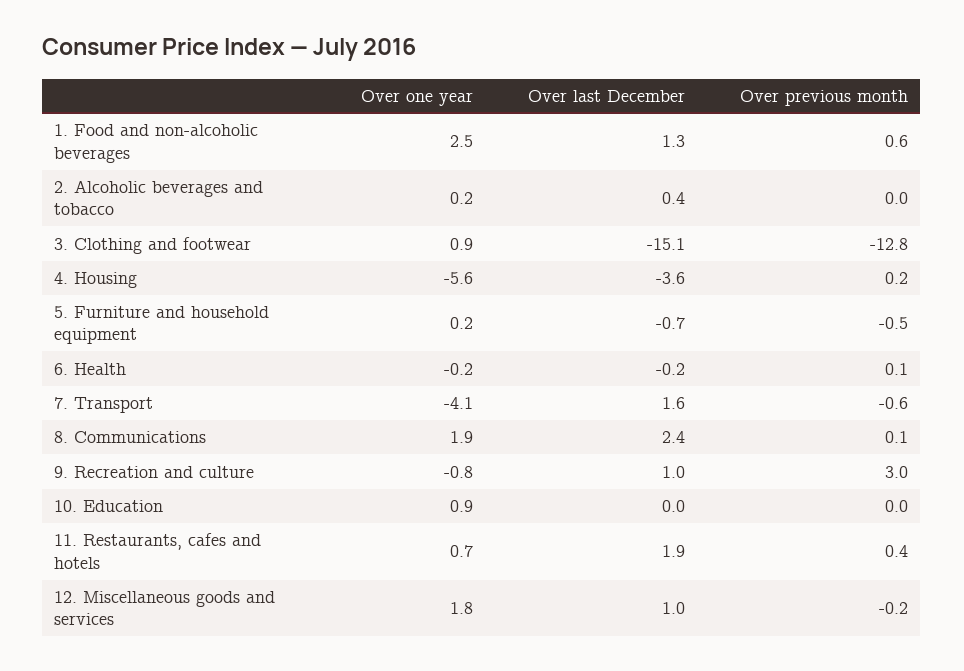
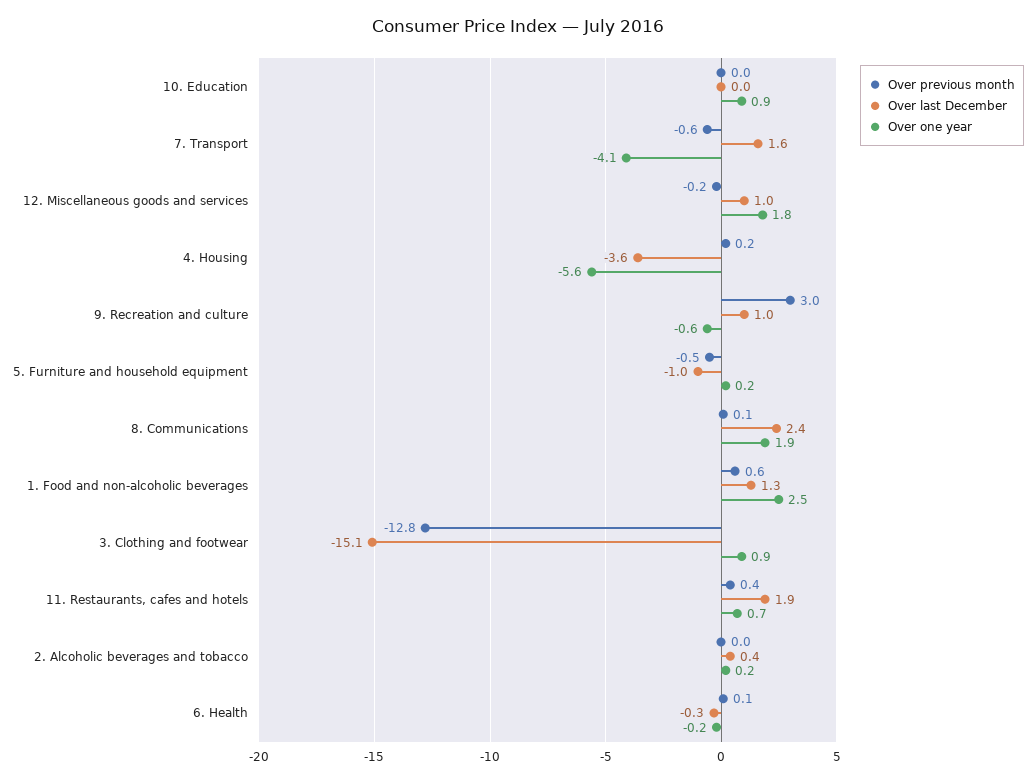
  {
    "Over one year": {
      "1. Food and non-alcoholic beverages": 2.5,
      "2. Alcoholic beverages and tobacco": 0.2,
      "3. Clothing and footwear": 0.9,
      "4. Housing": -5.6,
      "5. Furniture and household equipment": 0.2,
      "6. Health": -0.2,
      "7. Transport": -4.1,
      "8. Communications": 1.9,
-     "9. Recreation and culture": -0.8,
+     "9. Recreation and culture": -0.6,
      "10. Education": 0.9,
      "11. Restaurants, cafes and hotels": 0.7,
      "12. Miscellaneous goods and services": 1.8
    },
    "Over last December": {
      "1. Food and non-alcoholic beverages": 1.3,
      "2. Alcoholic beverages and tobacco": 0.4,
      "3. Clothing and footwear": -15.1,
      "4. Housing": -3.6,
-     "5. Furniture and household equipment": -0.7,
+     "5. Furniture and household equipment": -1,
-     "6. Health": -0.2,
+     "6. Health": -0.3,
      "7. Transport": 1.6,
      "8. Communications": 2.4,
      "9. Recreation and culture": 1,
      "10. Education": 0,
      "11. Restaurants, cafes and hotels": 1.9,
      "12. Miscellaneous goods and services": 1
    },
    "Over previous month": {
      "1. Food and non-alcoholic beverages": 0.6,
      "2. Alcoholic beverages and tobacco": 0,
      "3. Clothing and footwear": -12.8,
      "4. Housing": 0.2,
      "5. Furniture and household equipment": -0.5,
      "6. Health": 0.1,
      "7. Transport": -0.6,
      "8. Communications": 0.1,
      "9. Recreation and culture": 3,
      "10. Education": 0,
      "11. Restaurants, cafes and hotels": 0.4,
      "12. Miscellaneous goods and services": -0.2
    }
  }

